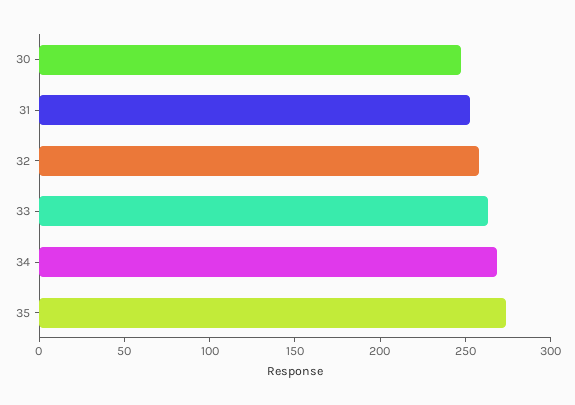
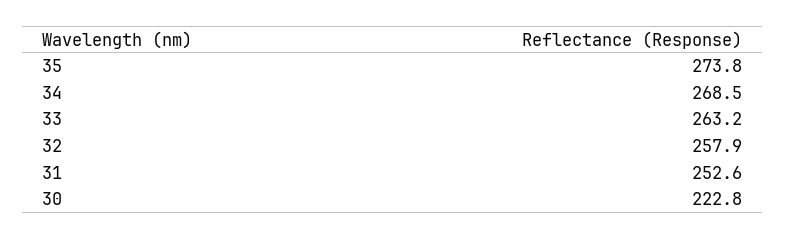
  {
-   "30": 250,
+   "30": 222.8,
    "31": 252.6,
    "32": 257.9,
    "33": 263.2,
    "34": 268.5,
    "35": 273.8
  }

